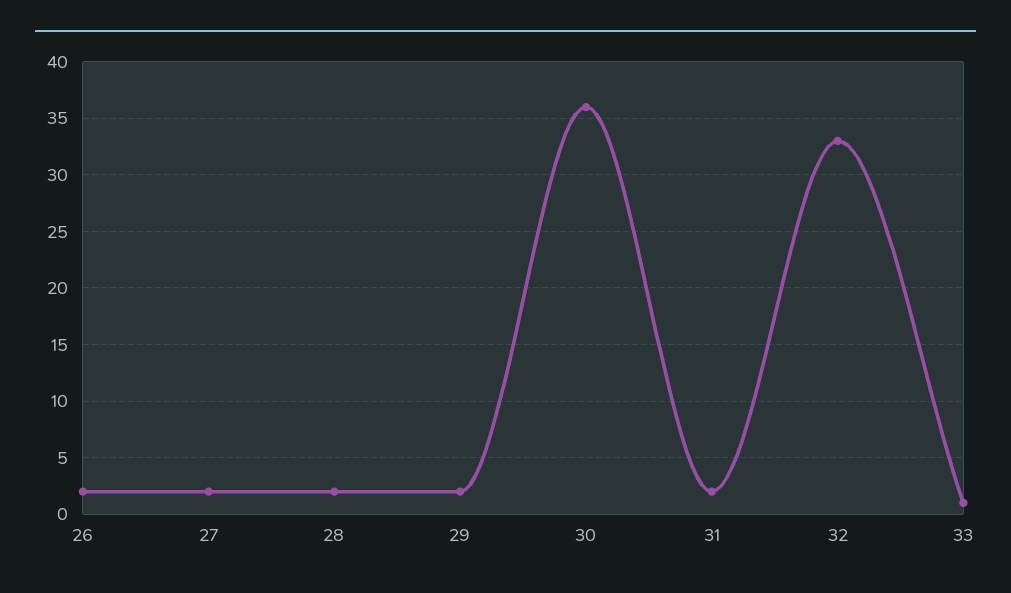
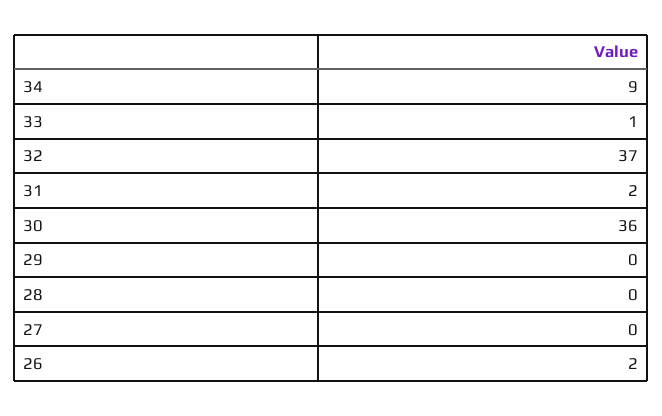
  {
    "26": 2,
-   "27": 2,
+   "27": 0,
-   "28": 2,
+   "28": 0,
-   "29": 2,
+   "29": 0,
    "30": 36,
    "31": 2,
-   "32": 33,
+   "32": 37,
-   "33": 1
+   "33": 1,
+   "34": 9
  }

